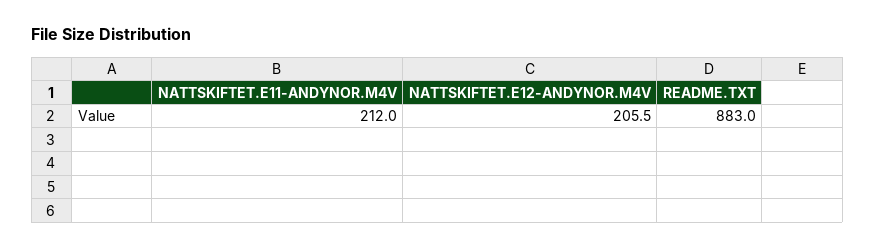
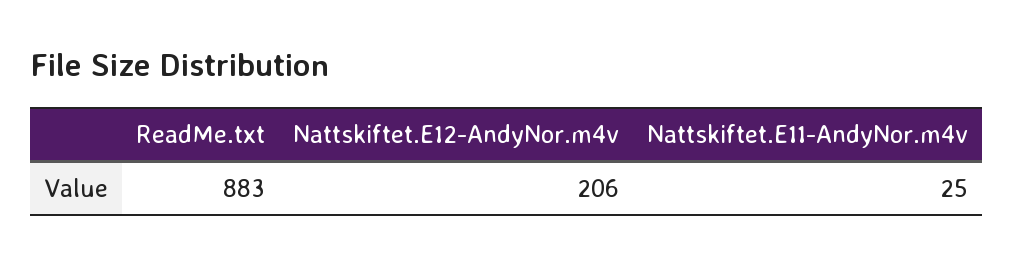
  {
-   "NATTSKIFTET.E11-ANDYNOR.M4V": 212,
+   "NATTSKIFTET.E11-ANDYNOR.M4V": 25,
    "NATTSKIFTET.E12-ANDYNOR.M4V": 205.5,
    "README.TXT": 883
  }

